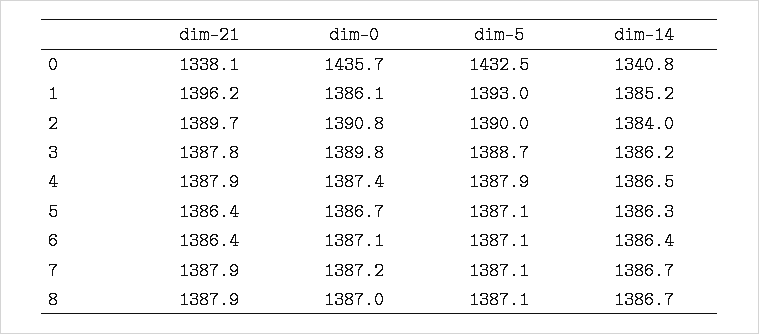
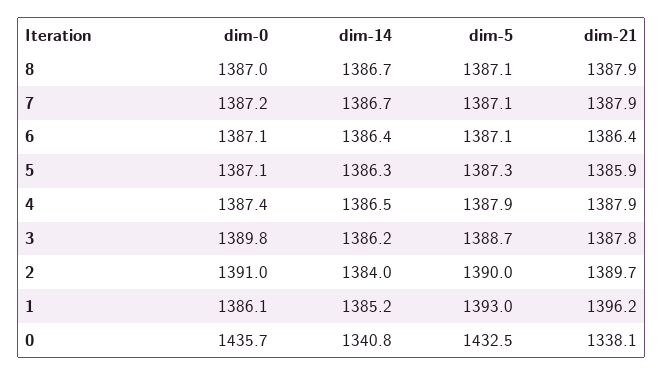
  {
    "dim-21": {
      "0": 1338.1,
      "1": 1396.2,
      "2": 1389.7,
      "3": 1387.8,
      "4": 1387.9,
-     "5": 1386.4,
+     "5": 1385.9,
      "6": 1386.4,
      "7": 1387.9,
      "8": 1387.9
    },
    "dim-0": {
      "0": 1435.7,
      "1": 1386.1,
-     "2": 1390.8,
+     "2": 1391,
      "3": 1389.8,
      "4": 1387.4,
-     "5": 1386.7,
+     "5": 1387.1,
      "6": 1387.1,
      "7": 1387.2,
      "8": 1387
    },
    "dim-5": {
      "0": 1432.5,
      "1": 1393,
      "2": 1390,
      "3": 1388.7,
      "4": 1387.9,
-     "5": 1387.1,
+     "5": 1387.3,
      "6": 1387.1,
      "7": 1387.1,
      "8": 1387.1
    },
    "dim-14": {
      "0": 1340.8,
      "1": 1385.2,
      "2": 1384,
      "3": 1386.2,
      "4": 1386.5,
      "5": 1386.3,
      "6": 1386.4,
      "7": 1386.7,
      "8": 1386.7
    }
  }

